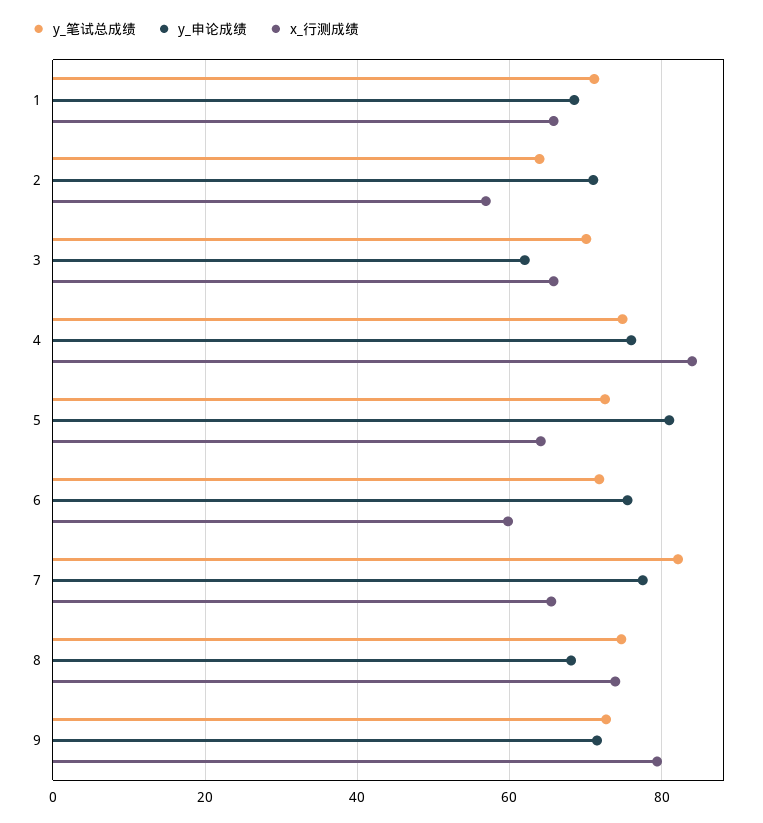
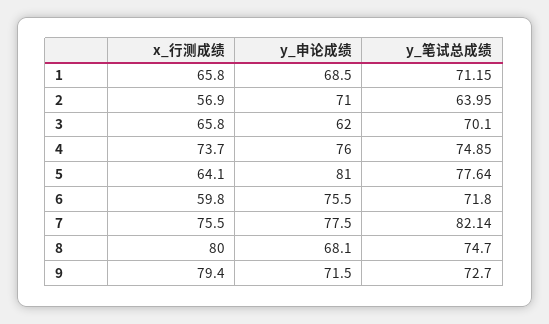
  {
    "y_笔试总成绩": {
      "1": 71.15,
      "2": 63.95,
      "3": 70.1,
      "4": 74.85,
-     "5": 72,
+     "5": 77.64,
      "6": 71.8,
      "7": 82.14,
      "8": 74.7,
      "9": 72.7
    },
    "y_申论成绩": {
      "1": 68.5,
      "2": 71,
      "3": 62,
      "4": 76,
      "5": 81,
      "6": 75.5,
      "7": 77.5,
      "8": 68.1,
      "9": 71.5
    },
    "x_行测成绩": {
      "1": 65.8,
      "2": 56.9,
      "3": 65.8,
-     "4": 84,
+     "4": 73.7,
      "5": 64.1,
      "6": 59.8,
-     "7": 66,
+     "7": 75.5,
-     "8": 74,
+     "8": 80,
      "9": 79.4
    }
  }

